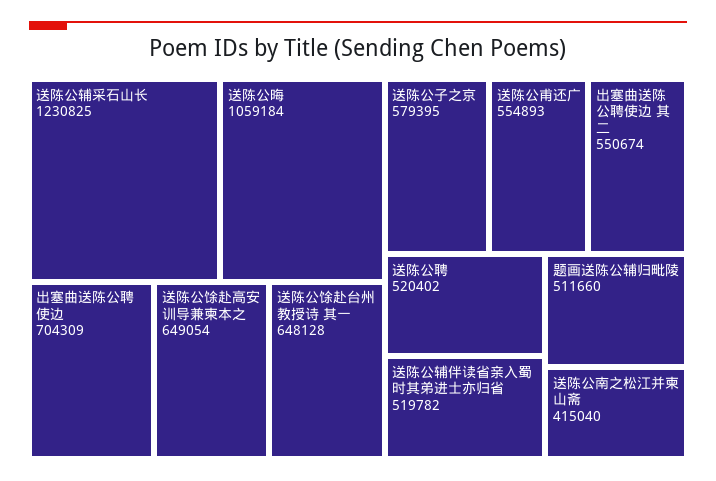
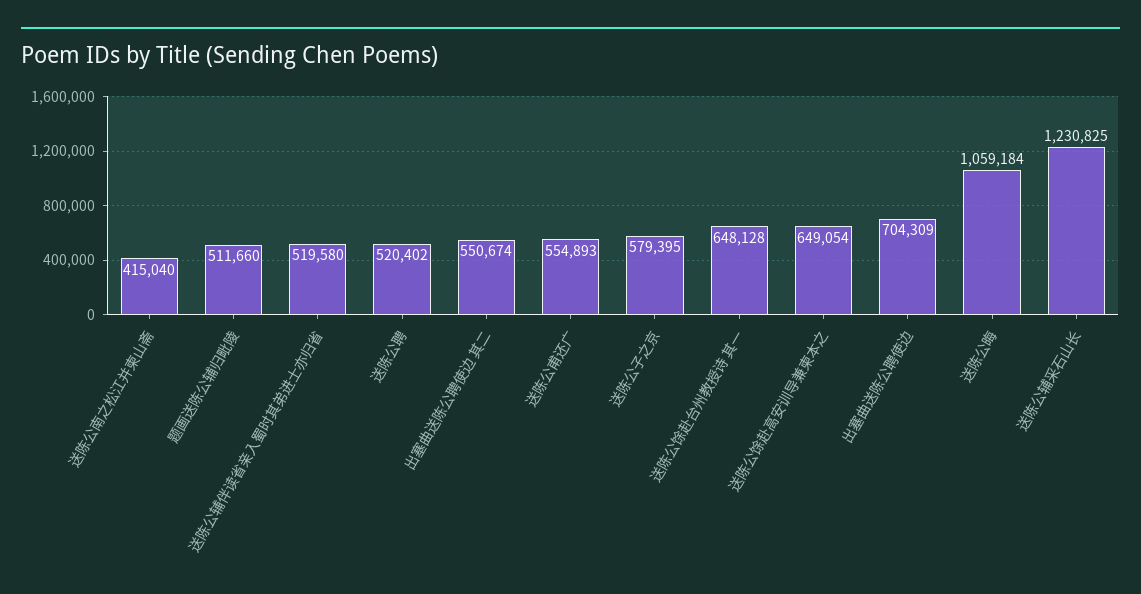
  {
    "送陈公辅采石山长": 1230825,
    "送陈公晦": 1059184,
    "出塞曲送陈公聘使边": 704309,
    "送陈公馀赴高安训导兼柬本之": 649054,
    "送陈公馀赴台州教授诗 其一": 648128,
    "送陈公子之京": 579395,
    "送陈公甫还广": 554893,
    "出塞曲送陈公聘使边 其二": 550674,
    "送陈公聘": 520402,
-   "送陈公辅伴读省亲入蜀时其弟进士亦归省": 519782,
+   "送陈公辅伴读省亲入蜀时其弟进士亦归省": 519580,
    "题画送陈公辅归毗陵": 511660,
    "送陈公南之松江并柬山斋": 415040
  }

